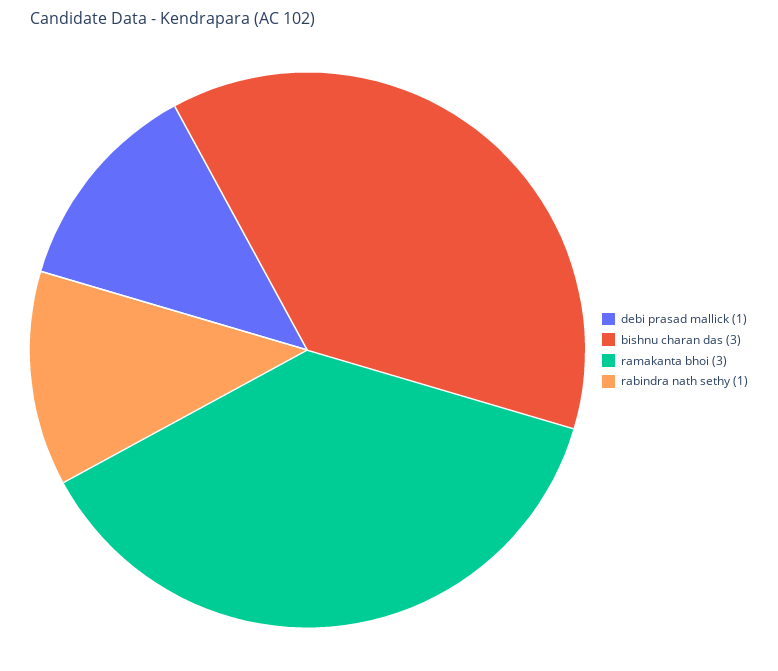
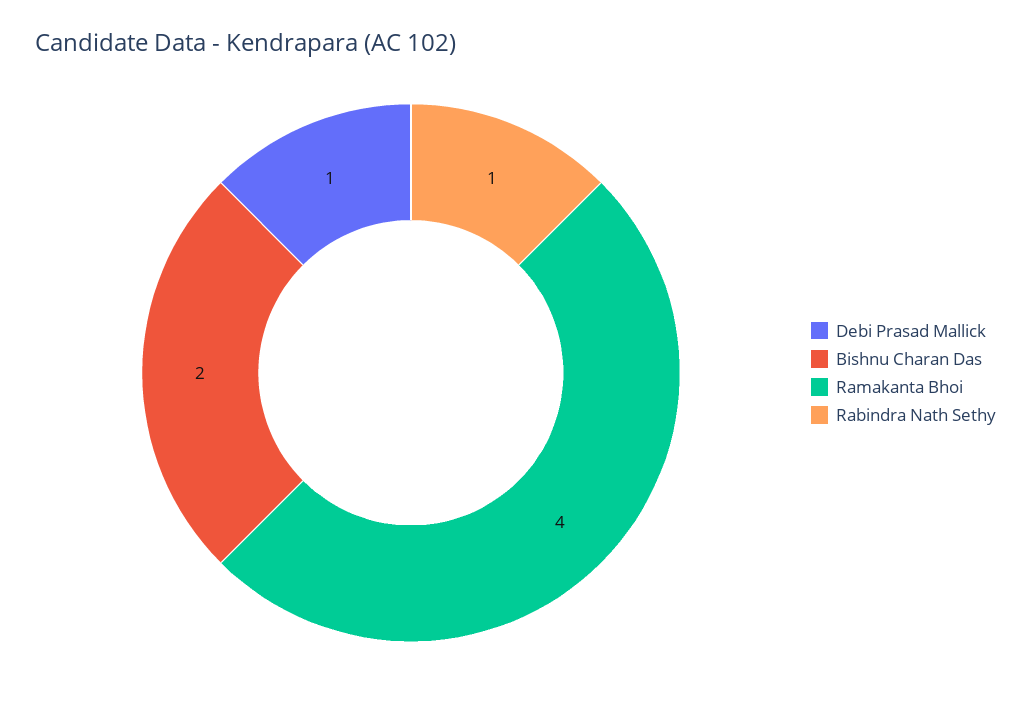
  {
    "debi prasad mallick": 1,
-   "bishnu charan das": 3,
+   "bishnu charan das": 2,
-   "ramakanta bhoi": 3,
+   "ramakanta bhoi": 4,
    "rabindra nath sethy": 1
  }

